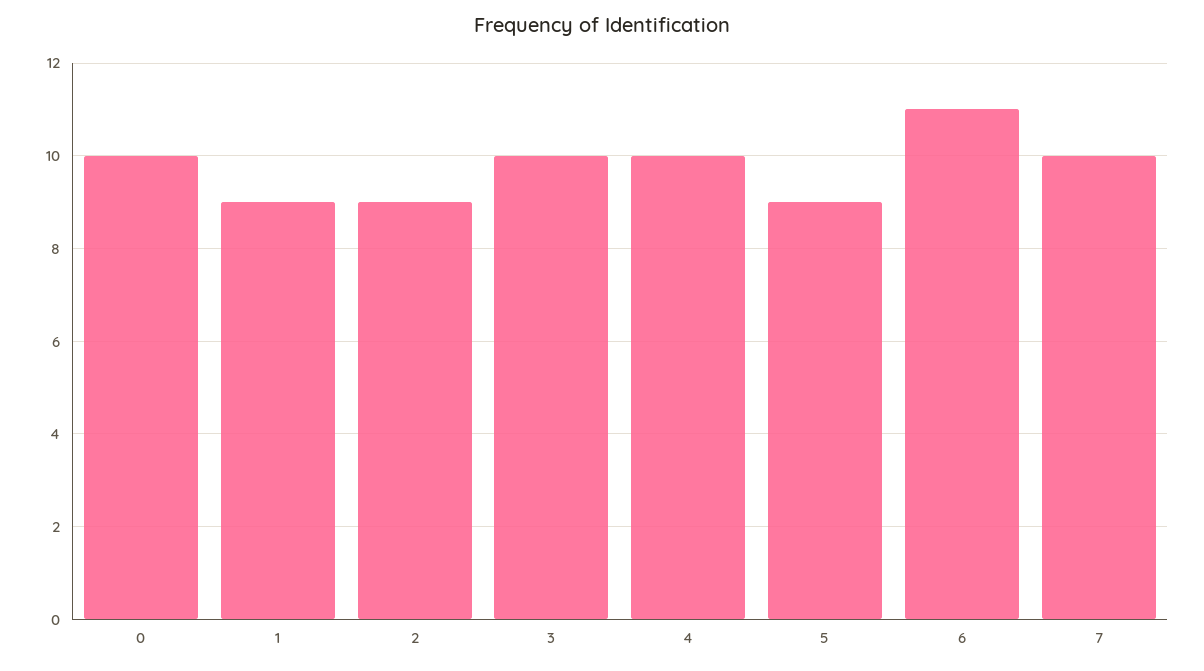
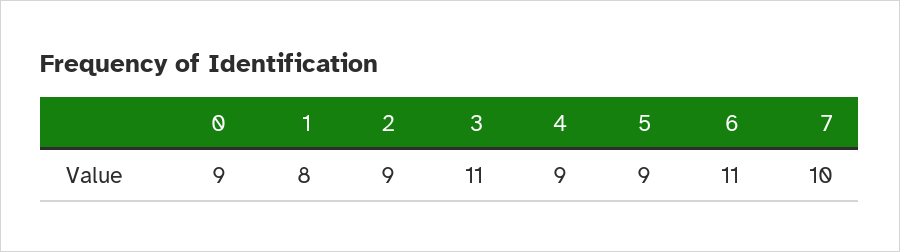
  {
-   "0": 10,
+   "0": 9,
-   "1": 9,
+   "1": 8,
    "2": 9,
-   "3": 10,
+   "3": 11,
-   "4": 10,
+   "4": 9,
    "5": 9,
    "6": 11,
    "7": 10
  }

